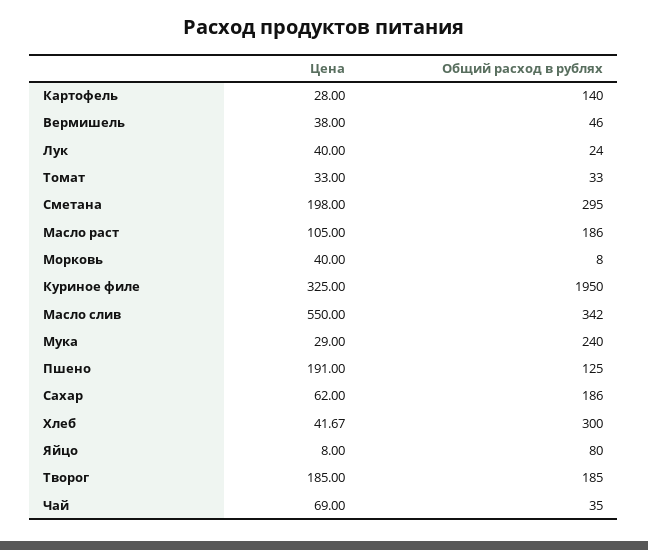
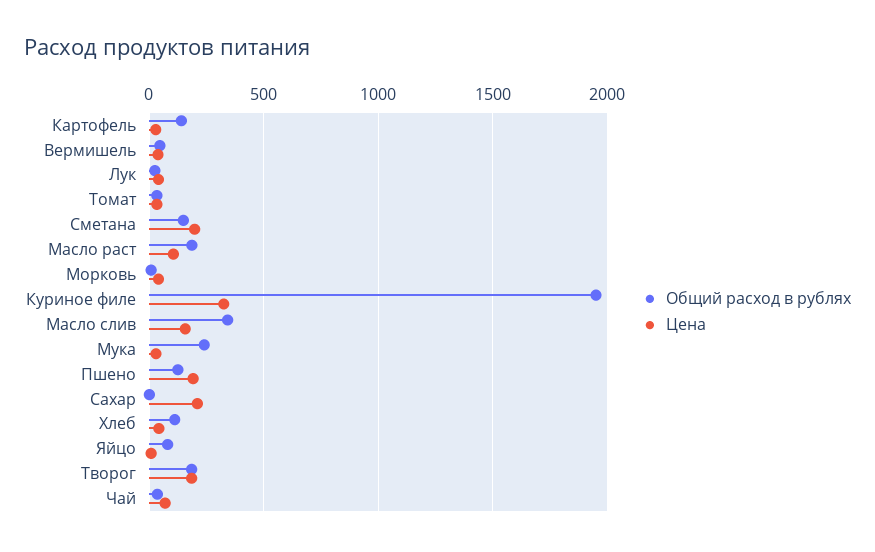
  {
    "Цена": {
      "Картофель": 28,
      "Вермишель": 38,
      "Лук": 40,
      "Томат": 33,
      "Сметана": 198,
      "Масло раст": 105,
      "Морковь": 40,
      "Куриное филе": 325,
-     "Масло слив": 550,
+     "Масло слив": 150,
      "Мука": 29,
      "Пшено": 191,
-     "Сахар": 62,
+     "Сахар": 200,
      "Хлеб": 41.67,
      "Яйцо": 8,
      "Творог": 185,
      "Чай": 69
    },
    "Общий расход в рублях": {
      "Картофель": 140,
      "Вермишель": 46,
      "Лук": 24,
      "Томат": 33,
-     "Сметана": 295,
+     "Сметана": 150,
      "Масло раст": 186,
      "Морковь": 8,
      "Куриное филе": 1950,
      "Масло слив": 342,
      "Мука": 240,
      "Пшено": 125,
-     "Сахар": 186,
+     "Сахар": 0,
-     "Хлеб": 300,
+     "Хлеб": 100,
      "Яйцо": 80,
      "Творог": 185,
      "Чай": 35
    }
  }

